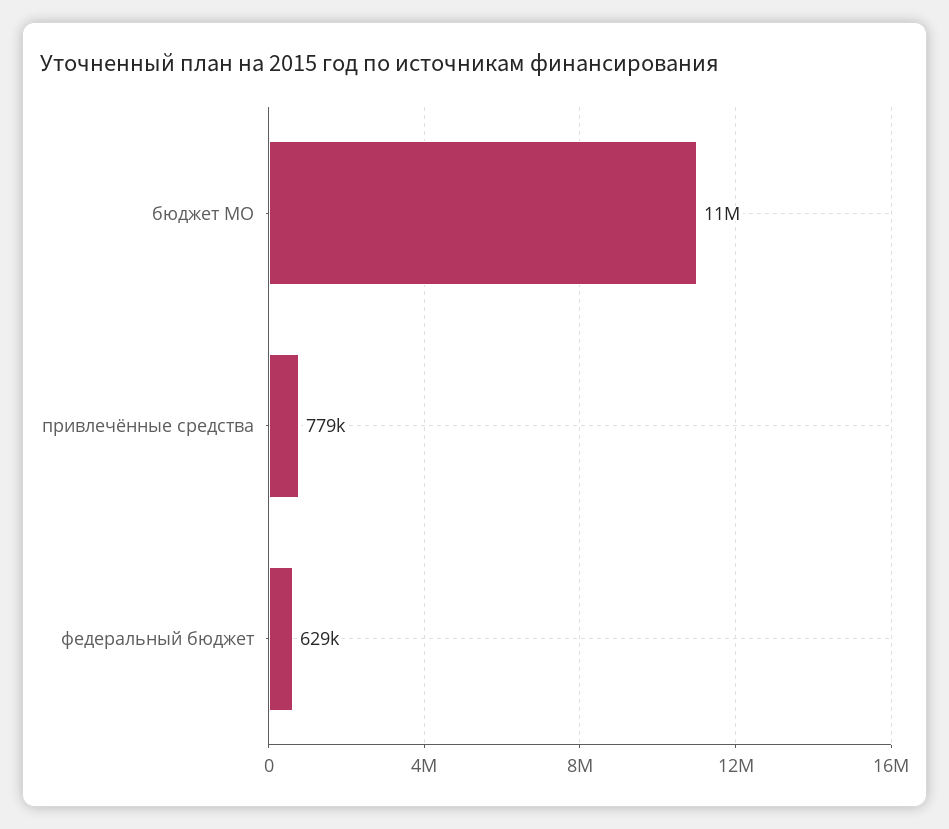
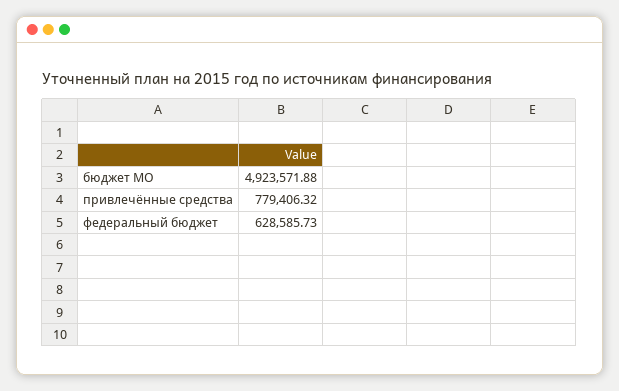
  {
-   "бюджет МО": 11000000,
+   "бюджет МО": 4923571.88,
    "привлечённые средства": 779406.32,
    "федеральный бюджет": 628585.73
  }

